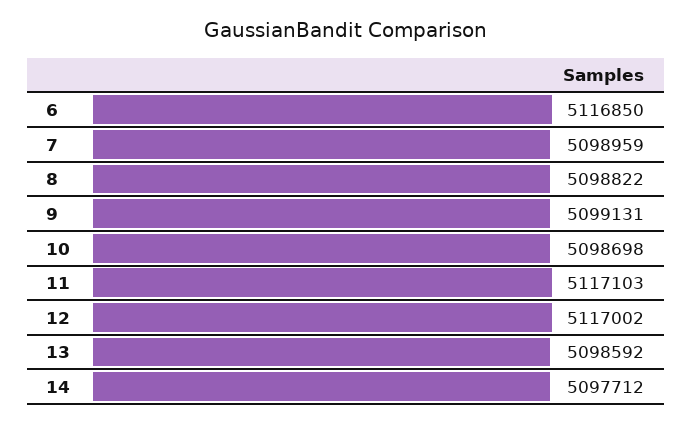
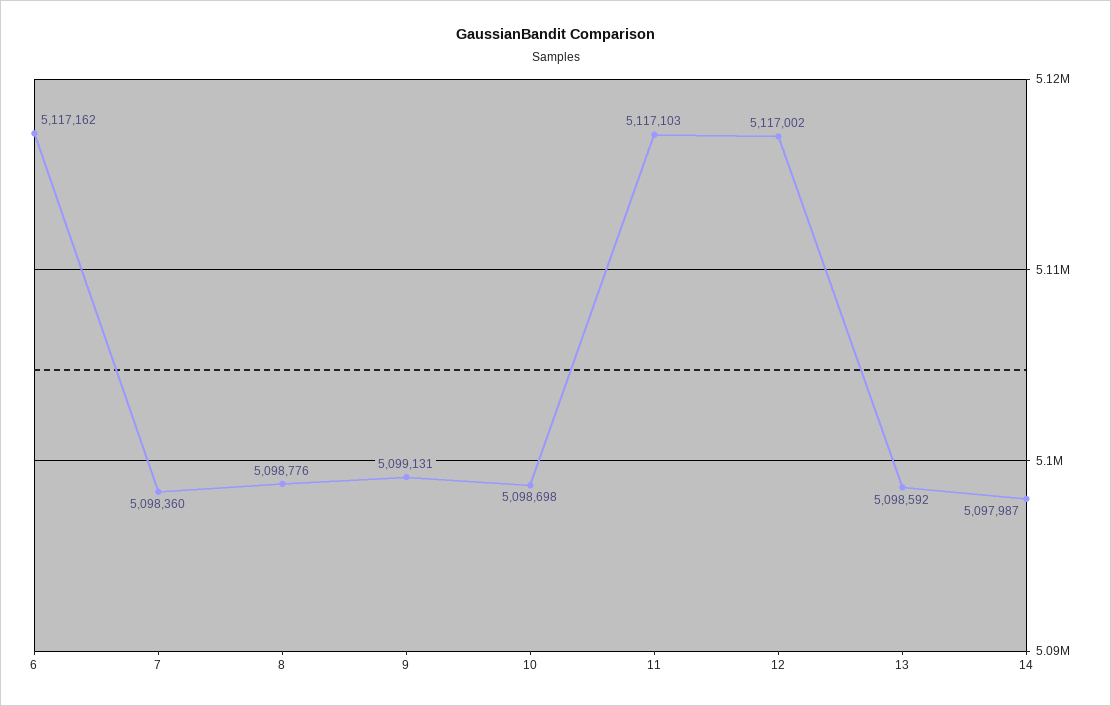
  {
-   "6": 5116850,
+   "6": 5117162,
-   "7": 5098959,
+   "7": 5098360,
-   "8": 5098822,
+   "8": 5098776,
    "9": 5099131,
    "10": 5098698,
    "11": 5117103,
    "12": 5117002,
    "13": 5098592,
-   "14": 5097712
+   "14": 5097987
  }

